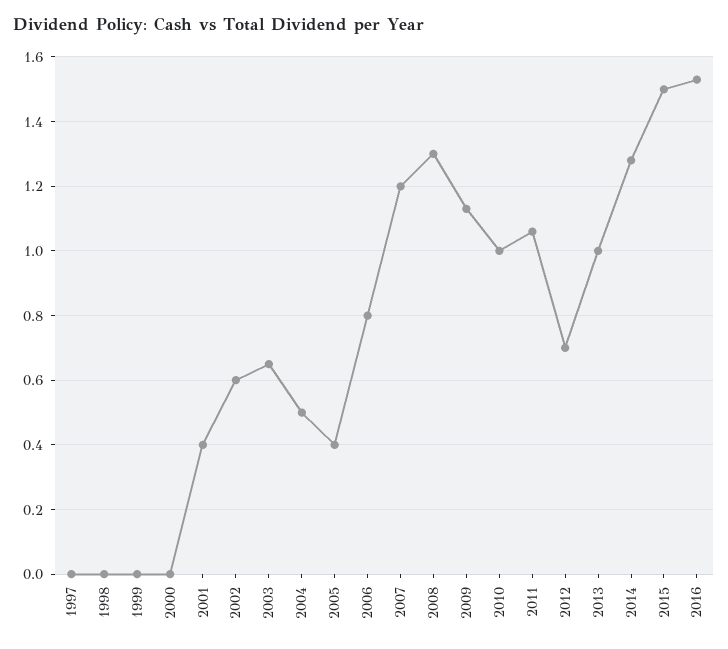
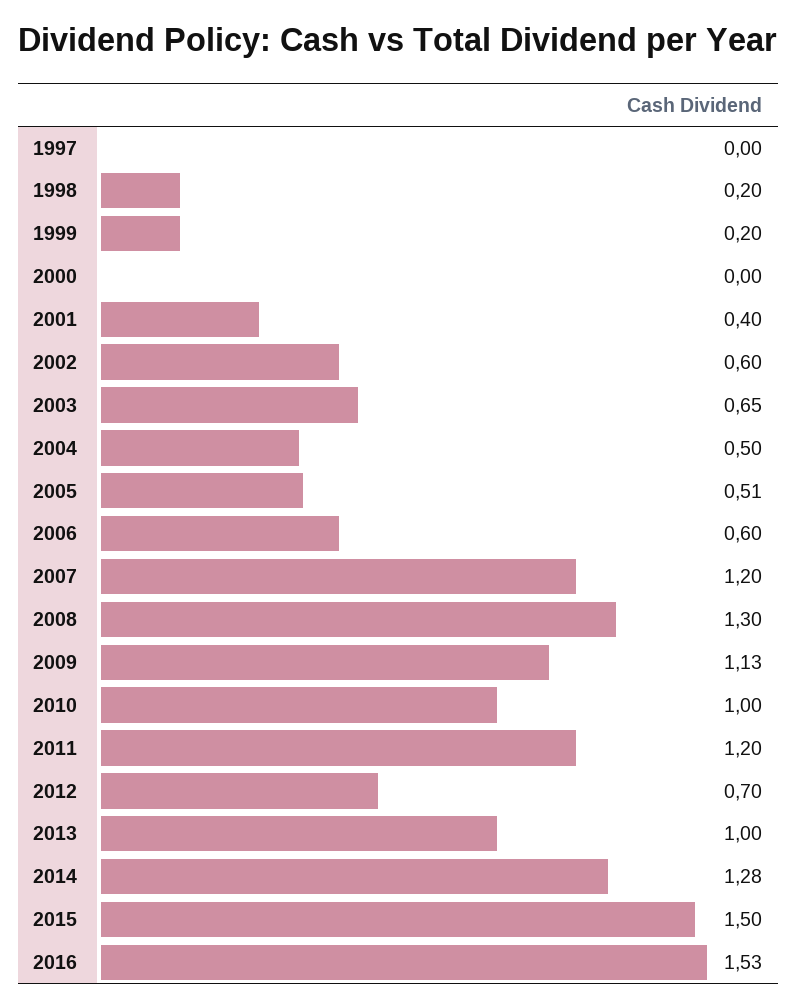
  {
    "1997": 0,
-   "1998": 0,
+   "1998": 0.2,
-   "1999": 0,
+   "1999": 0.2,
    "2000": 0,
    "2001": 0.4,
    "2002": 0.6,
    "2003": 0.65,
    "2004": 0.5,
-   "2005": 0.4,
+   "2005": 0.51,
-   "2006": 0.8,
+   "2006": 0.6,
    "2007": 1.2,
    "2008": 1.3,
    "2009": 1.13,
    "2010": 1,
-   "2011": 1.05,
+   "2011": 1.2,
    "2012": 0.7,
    "2013": 1,
    "2014": 1.28,
    "2015": 1.5,
    "2016": 1.53
  }

